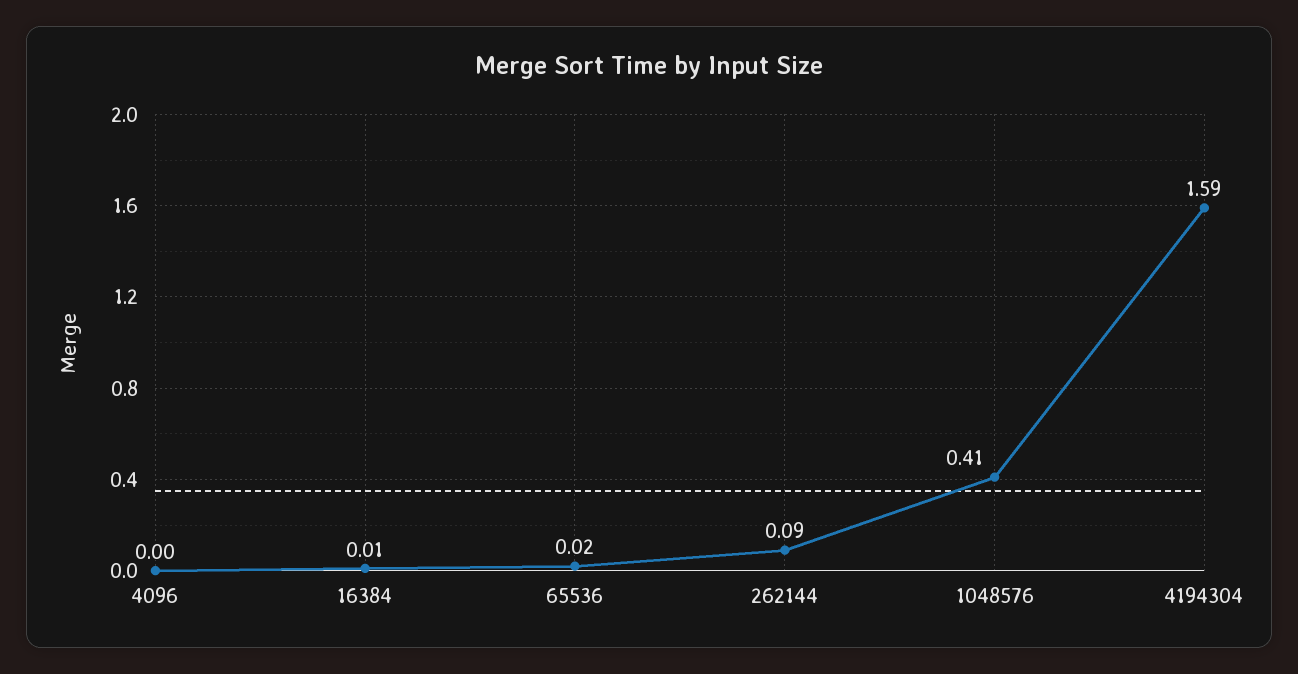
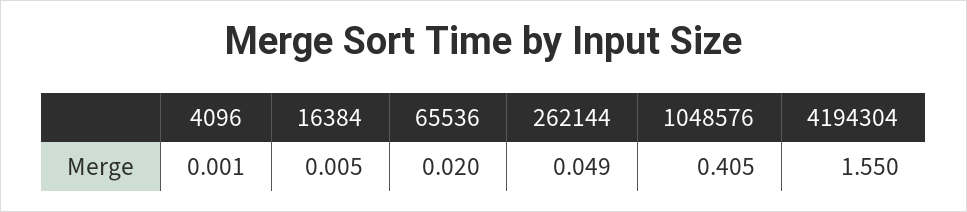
  {
    "4096": 0.001,
    "16384": 0.005,
    "65536": 0.02,
-   "262144": 0.09,
+   "262144": 0.049,
    "1048576": 0.405,
-   "4194304": 1.59
+   "4194304": 1.55
  }

